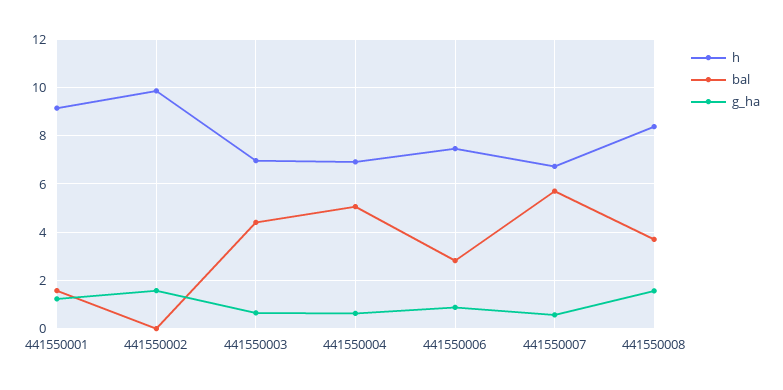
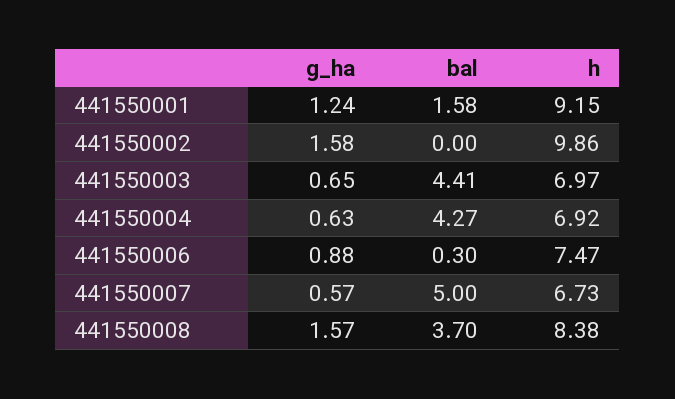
  {
    "h": {
      "441550001": 9.15,
      "441550002": 9.86,
      "441550003": 6.97,
      "441550004": 6.92,
      "441550006": 7.47,
      "441550007": 6.73,
      "441550008": 8.38
    },
    "bal": {
      "441550001": 1.58,
      "441550002": 0,
      "441550003": 4.41,
-     "441550004": 5,
+     "441550004": 4.27,
-     "441550006": 2.75,
+     "441550006": 0.3,
-     "441550007": 5.75,
+     "441550007": 5,
      "441550008": 3.7
    },
    "g_ha": {
      "441550001": 1.24,
      "441550002": 1.58,
      "441550003": 0.65,
      "441550004": 0.63,
      "441550006": 0.88,
      "441550007": 0.57,
      "441550008": 1.57
    }
  }

